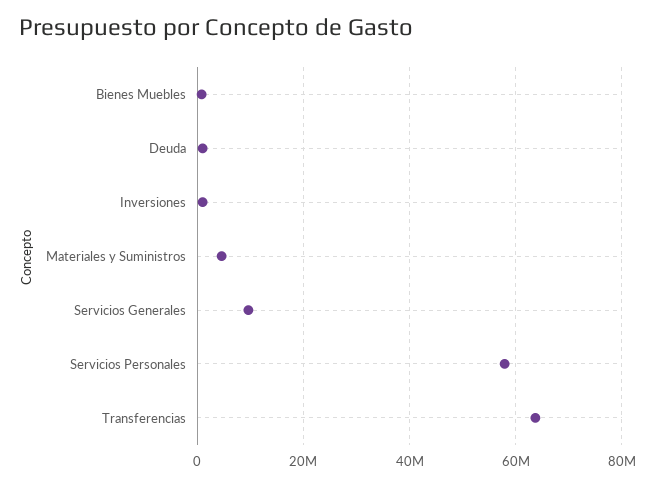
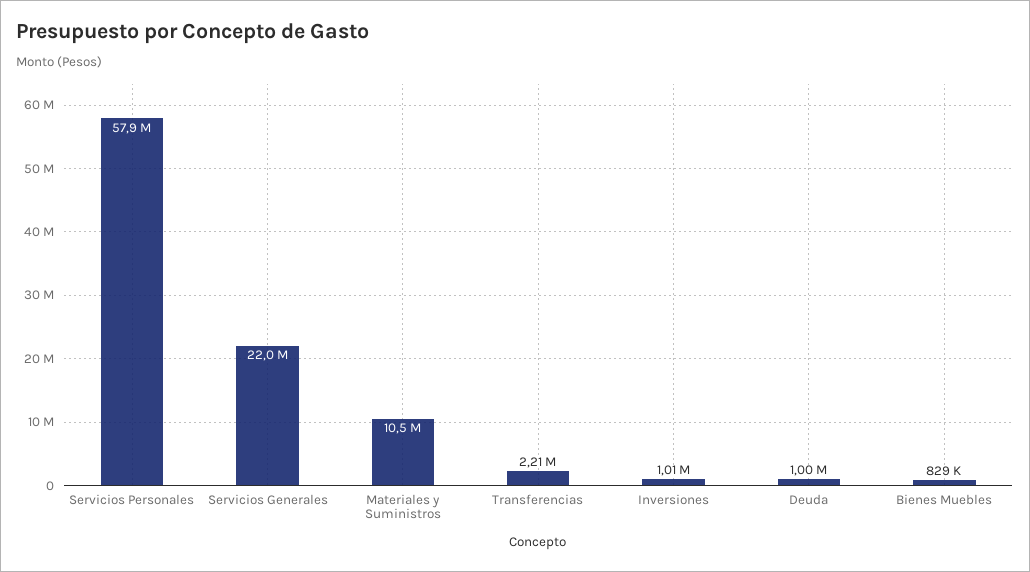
  {
    "Bienes Muebles": 829000,
    "Deuda": 1000000,
    "Inversiones": 1010000,
-   "Materiales y Suministros": 4000000,
+   "Materiales y Suministros": 10500000,
-   "Servicios Generales": 10000000,
+   "Servicios Generales": 22000000,
    "Servicios Personales": 57900000,
-   "Transferencias": 64000000
+   "Transferencias": 2210000
  }

